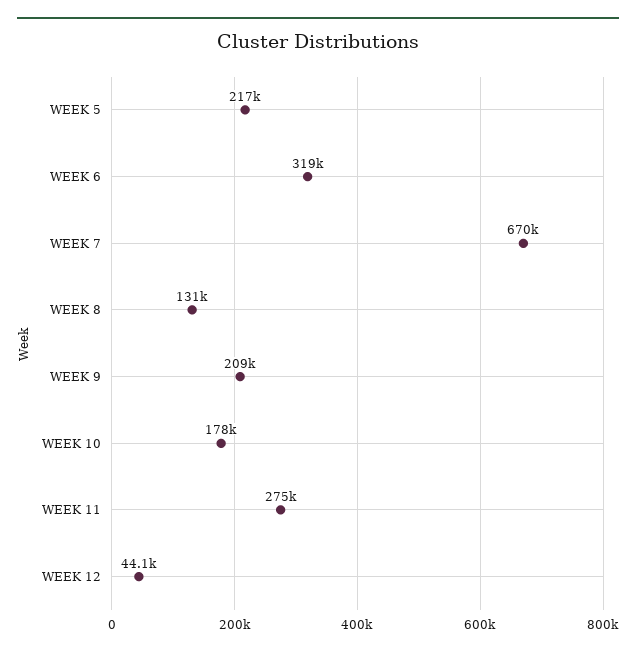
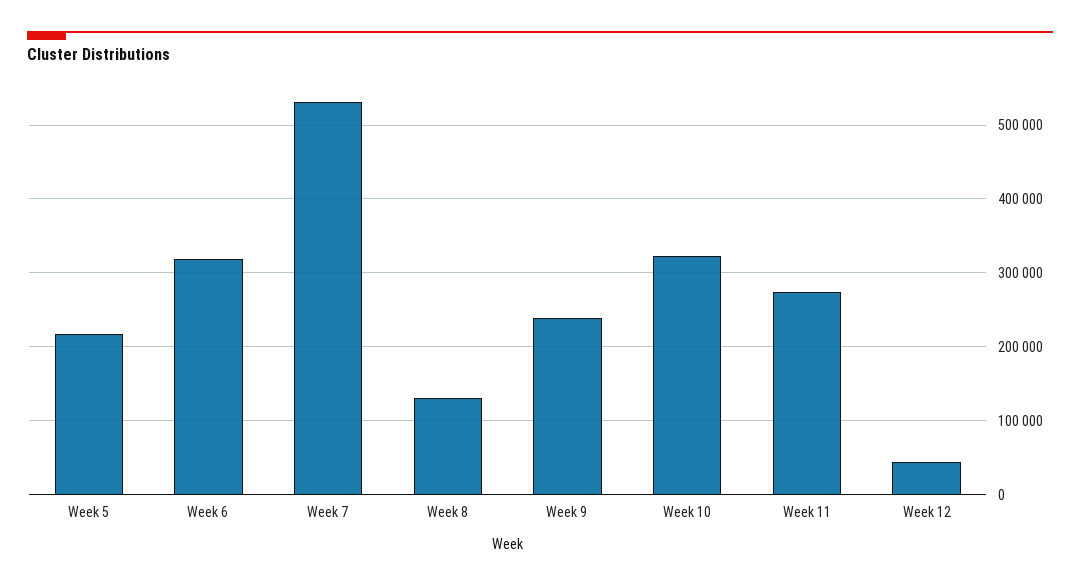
  {
    "WEEK 5": 217000,
    "WEEK 6": 319000,
-   "WEEK 7": 670000,
+   "WEEK 7": 530000,
    "WEEK 8": 131000,
-   "WEEK 9": 209000,
+   "WEEK 9": 240000,
-   "WEEK 10": 178000,
+   "WEEK 10": 320000,
    "WEEK 11": 275000,
    "WEEK 12": 44100
  }

